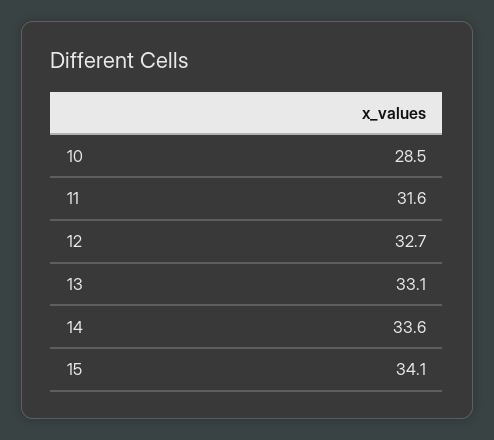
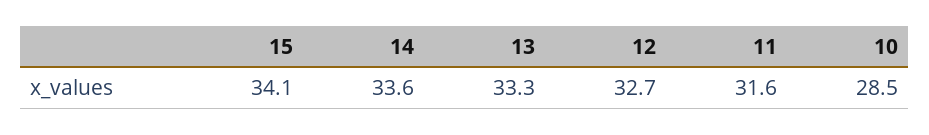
  {
    "10": 28.5,
    "11": 31.6,
    "12": 32.7,
-   "13": 33.1,
+   "13": 33.3,
    "14": 33.6,
    "15": 34.1
  }

